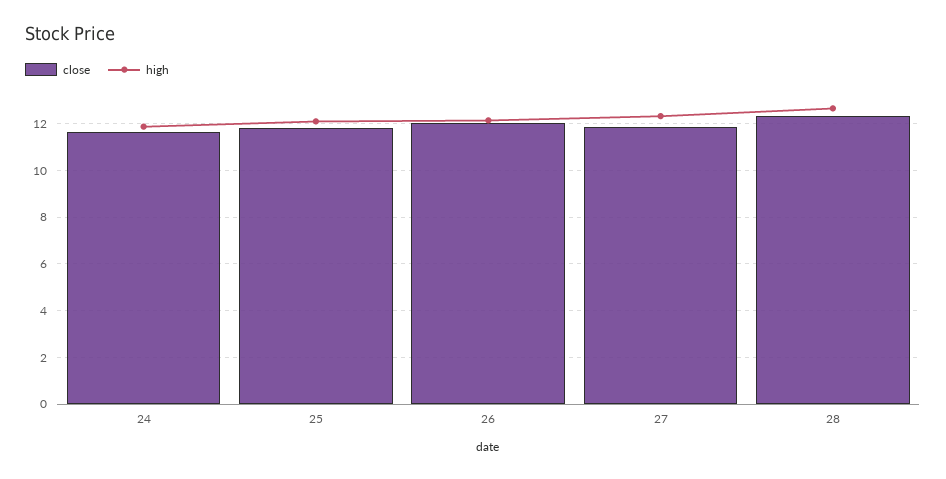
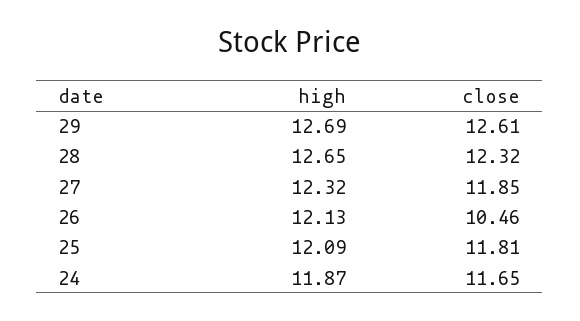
  {
    "close": {
      "24": 11.65,
      "25": 11.81,
-     "26": 12,
+     "26": 10.46,
      "27": 11.85,
-     "28": 12.32
+     "28": 12.32,
+     "29": 12.61
    },
    "high": {
      "24": 11.87,
      "25": 12.09,
      "26": 12.13,
      "27": 12.32,
-     "28": 12.65
+     "28": 12.65,
+     "29": 12.69
    }
  }

